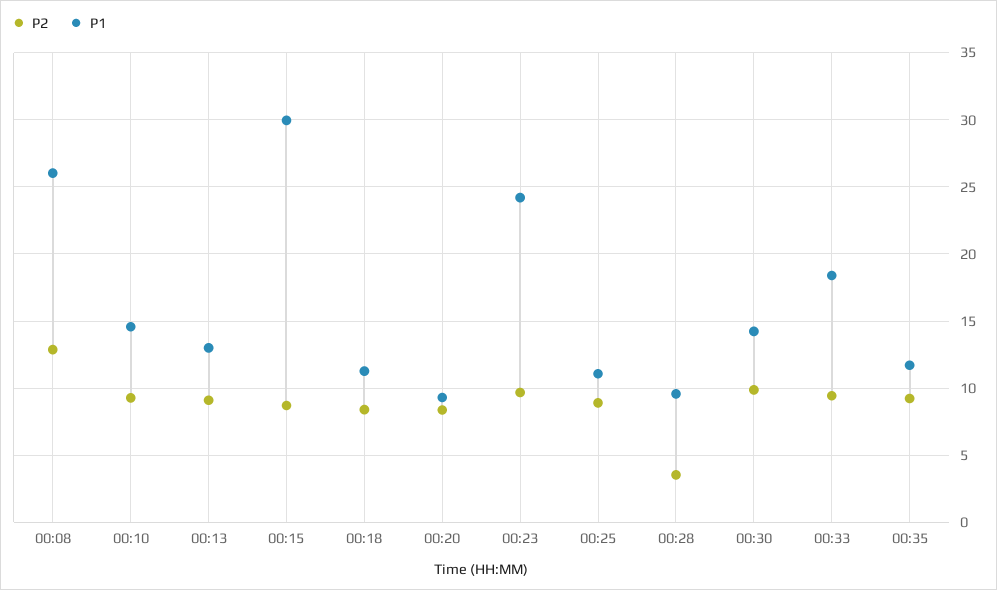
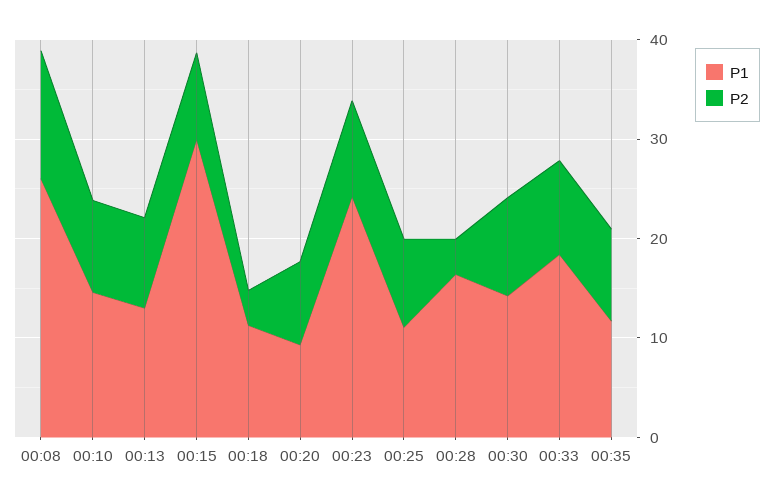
  {
    "P2": {
      "00:08": 13,
      "00:10": 9.5,
      "00:13": 9,
      "00:15": 8.5,
-     "00:18": 8.5,
+     "00:18": 4,
      "00:20": 8.5,
      "00:23": 9.5,
      "00:25": 9,
      "00:28": 3.5,
      "00:30": 10,
      "00:33": 9.5,
      "00:35": 9
    },
    "P1": {
      "00:08": 26,
      "00:10": 14.5,
      "00:13": 13,
      "00:15": 30,
      "00:18": 11.5,
      "00:20": 9.5,
      "00:23": 24,
      "00:25": 11,
-     "00:28": 9.5,
+     "00:28": 16,
      "00:30": 14,
      "00:33": 18.5,
      "00:35": 11.5
    }
  }

